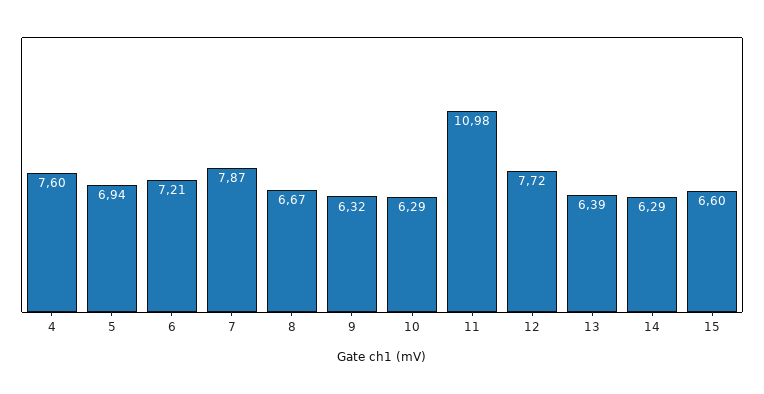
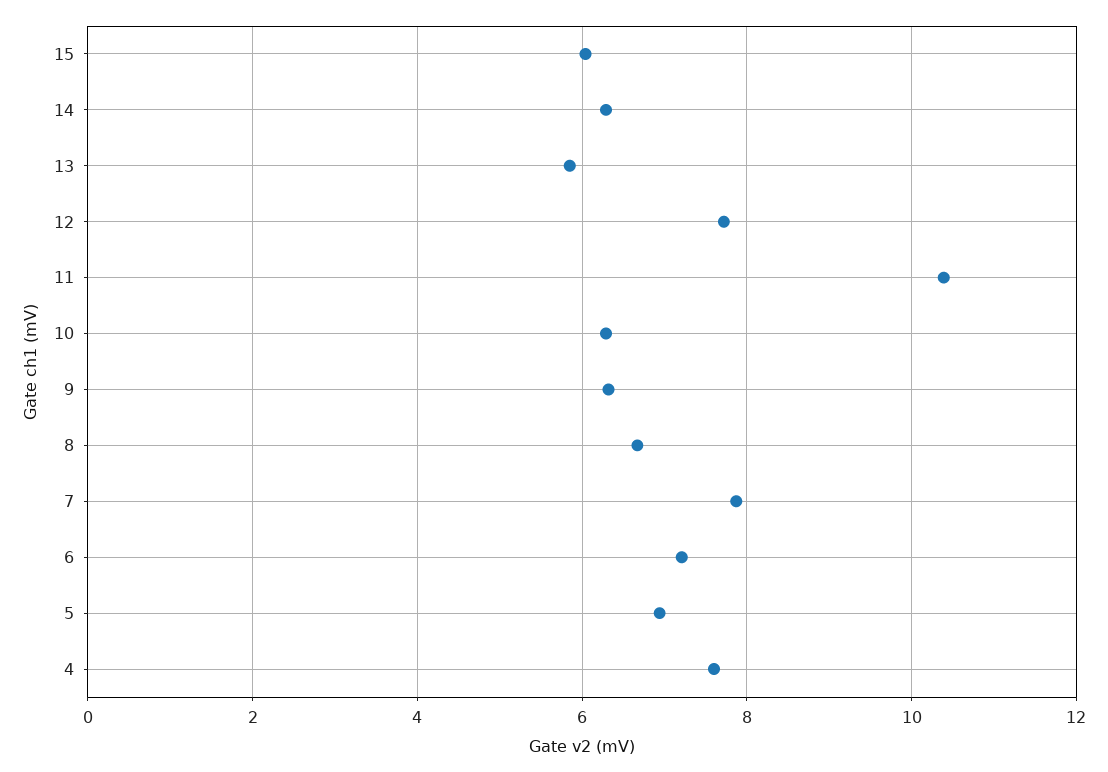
  {
    "4": 7.6,
    "5": 6.94,
    "6": 7.21,
    "7": 7.87,
    "8": 6.67,
    "9": 6.32,
    "10": 6.29,
-   "11": 10.98,
+   "11": 10.4,
    "12": 7.72,
-   "13": 6.39,
+   "13": 5.8,
    "14": 6.29,
-   "15": 6.6
+   "15": 6
  }

